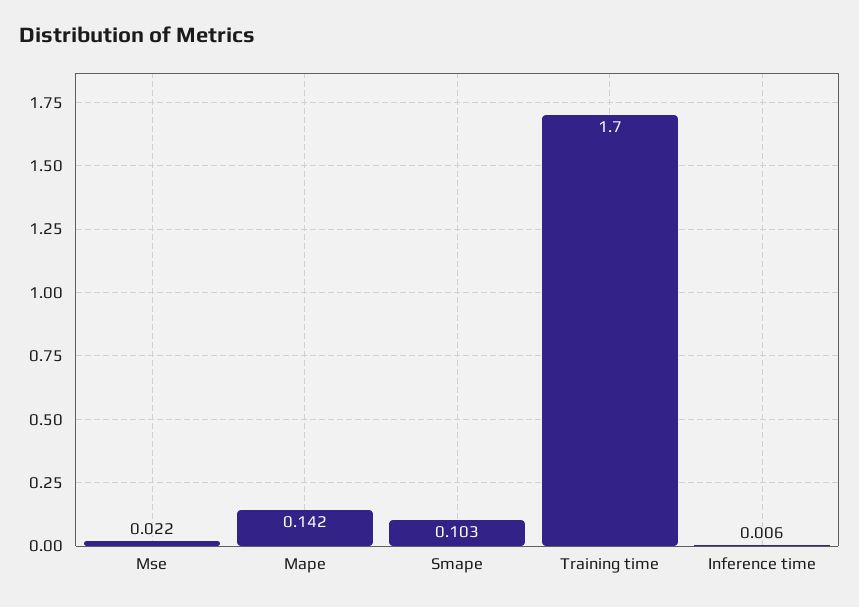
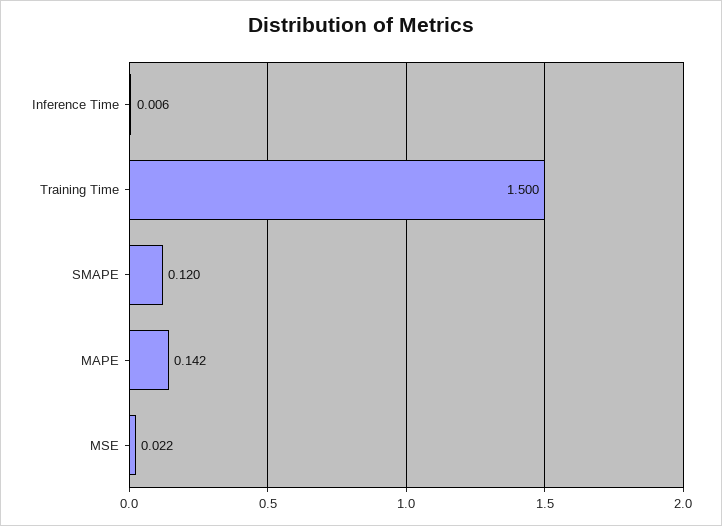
  {
    "Mse": 0.022,
    "Mape": 0.142,
-   "Smape": 0.103,
+   "Smape": 0.12,
-   "Training time": 1.7,
+   "Training time": 1.5,
    "Inference time": 0.006
  }

